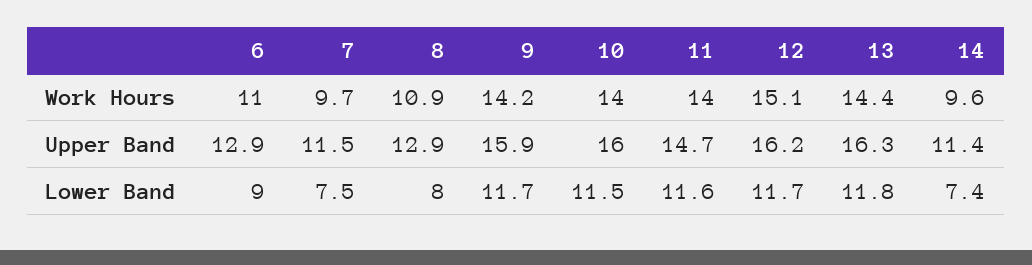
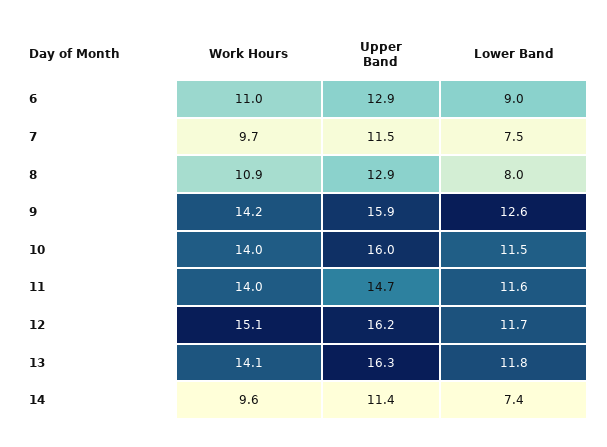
  {
    "6": {
      "Work Hours": 11,
      "Upper Band": 12.9,
      "Lower Band": 9
    },
    "7": {
      "Work Hours": 9.7,
      "Upper Band": 11.5,
      "Lower Band": 7.5
    },
    "8": {
      "Work Hours": 10.9,
      "Upper Band": 12.9,
      "Lower Band": 8
    },
    "9": {
      "Work Hours": 14.2,
      "Upper Band": 15.9,
-     "Lower Band": 11.7
+     "Lower Band": 12.6
    },
    "10": {
      "Work Hours": 14,
      "Upper Band": 16,
      "Lower Band": 11.5
    },
    "11": {
      "Work Hours": 14,
      "Upper Band": 14.7,
      "Lower Band": 11.6
    },
    "12": {
      "Work Hours": 15.1,
      "Upper Band": 16.2,
      "Lower Band": 11.7
    },
    "13": {
-     "Work Hours": 14.4,
+     "Work Hours": 14.1,
      "Upper Band": 16.3,
      "Lower Band": 11.8
    },
    "14": {
      "Work Hours": 9.6,
      "Upper Band": 11.4,
      "Lower Band": 7.4
    }
  }

